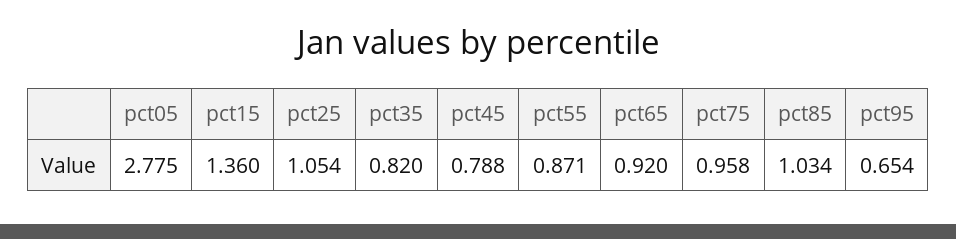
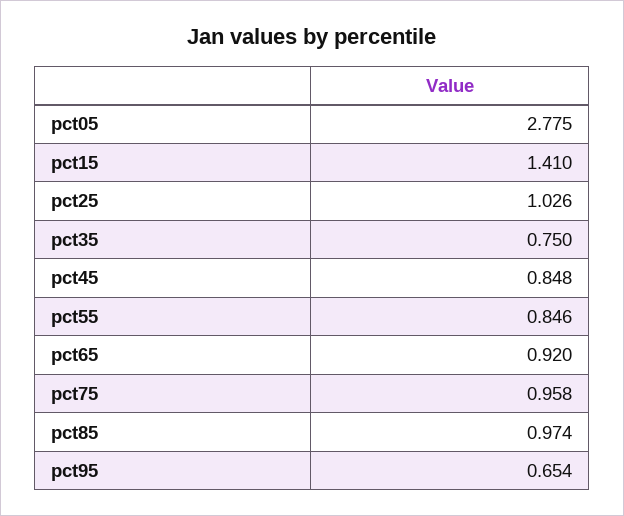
  {
    "pct05": 2.775,
-   "pct15": 1.36,
+   "pct15": 1.41,
-   "pct25": 1.054,
+   "pct25": 1.026,
-   "pct35": 0.82,
+   "pct35": 0.75,
-   "pct45": 0.788,
+   "pct45": 0.848,
-   "pct55": 0.871,
+   "pct55": 0.846,
    "pct65": 0.92,
    "pct75": 0.958,
-   "pct85": 1.034,
+   "pct85": 0.974,
    "pct95": 0.654
  }

